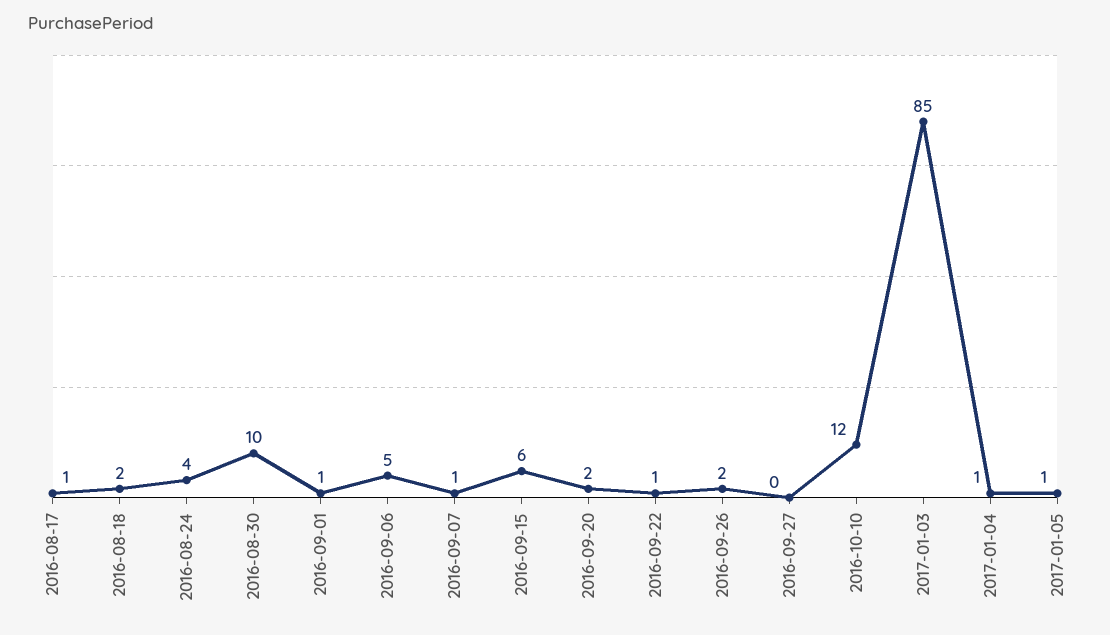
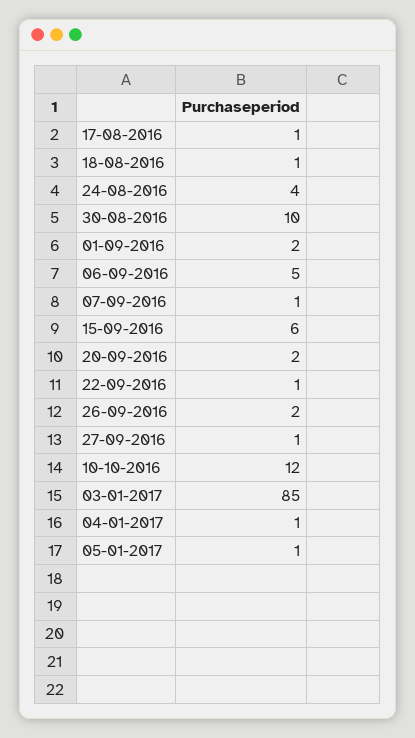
  {
    "2016-08-17": 1,
-   "2016-08-18": 2,
+   "2016-08-18": 1,
    "2016-08-24": 4,
    "2016-08-30": 10,
-   "2016-09-01": 1,
+   "2016-09-01": 2,
    "2016-09-06": 5,
    "2016-09-07": 1,
    "2016-09-15": 6,
    "2016-09-20": 2,
    "2016-09-22": 1,
    "2016-09-26": 2,
-   "2016-09-27": 0,
+   "2016-09-27": 1,
    "2016-10-10": 12,
    "2017-01-03": 85,
    "2017-01-04": 1,
    "2017-01-05": 1
  }

